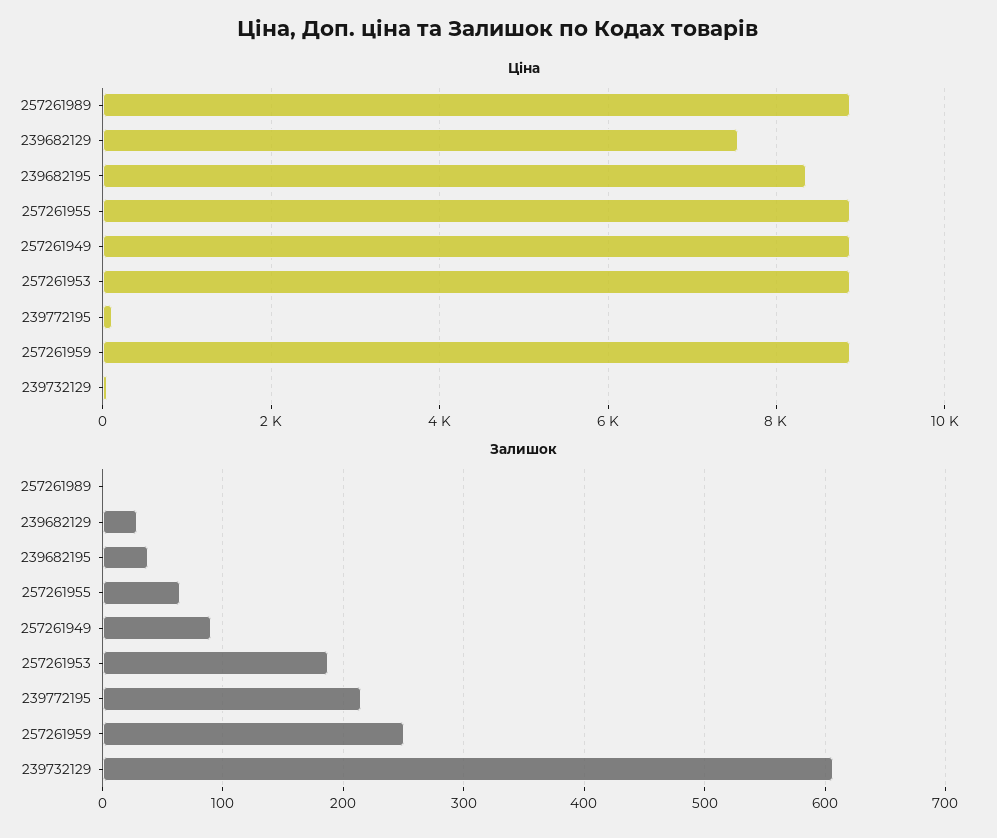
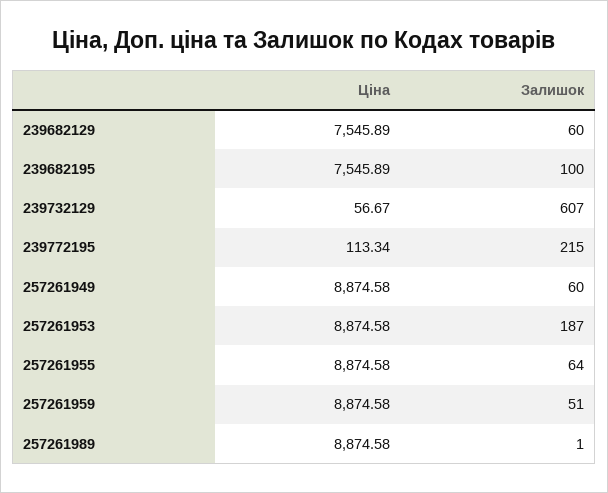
  {
    "Ціна": {
      "257261989": 8874.58,
      "239682129": 7545.89,
-     "239682195": 8400,
+     "239682195": 7545.89,
      "257261955": 8874.58,
      "257261949": 8874.58,
      "257261953": 8874.58,
      "239772195": 113.34,
      "257261959": 8874.58,
      "239732129": 56.67
    },
    "Залишок": {
      "257261989": 1,
-     "239682129": 30,
+     "239682129": 60,
-     "239682195": 40,
+     "239682195": 100,
      "257261955": 64,
-     "257261949": 90,
+     "257261949": 60,
      "257261953": 187,
      "239772195": 215,
-     "257261959": 250,
+     "257261959": 51,
      "239732129": 607
    }
  }

